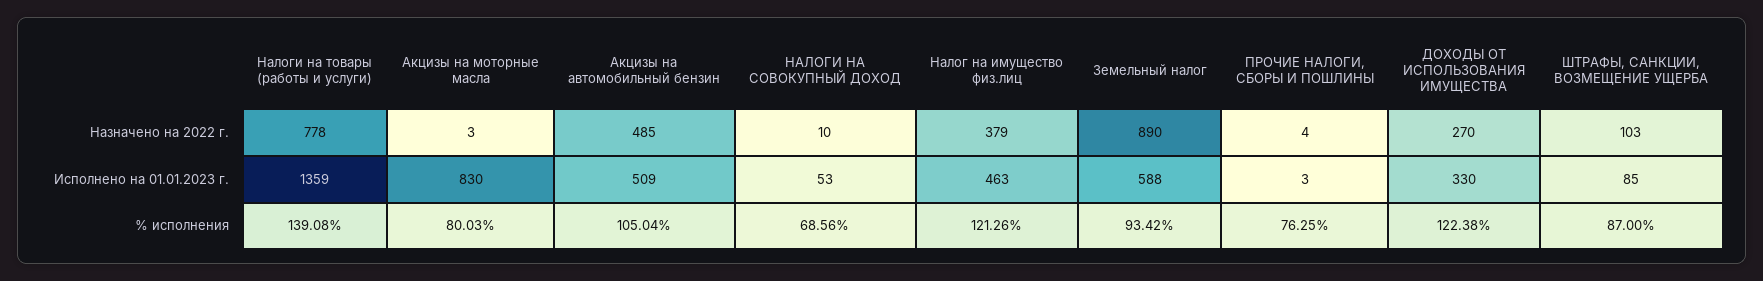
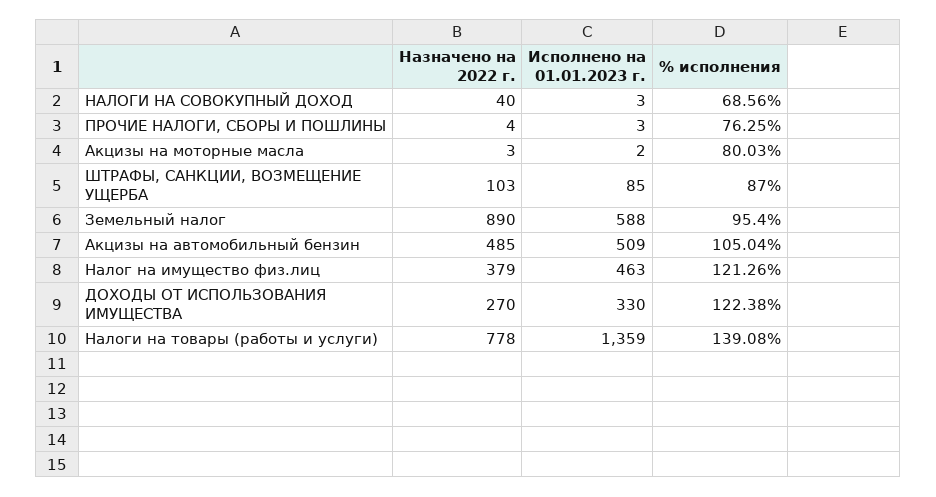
  {
    "Налоги на товары (работы и услуги)": {
      "Назначено на 2022 г.": 778,
      "Исполнено на 01.01.2023 г.": 1359,
      "% исполнения": 139.08
    },
    "Акцизы на моторные масла": {
      "Назначено на 2022 г.": 3,
-     "Исполнено на 01.01.2023 г.": 830,
+     "Исполнено на 01.01.2023 г.": 2,
      "% исполнения": 80.03
    },
    "Акцизы на автомобильный бензин": {
      "Назначено на 2022 г.": 485,
      "Исполнено на 01.01.2023 г.": 509,
      "% исполнения": 105.04
    },
    "НАЛОГИ НА СОВОКУПНЫЙ ДОХОД": {
-     "Назначено на 2022 г.": 10,
+     "Назначено на 2022 г.": 40,
-     "Исполнено на 01.01.2023 г.": 53,
+     "Исполнено на 01.01.2023 г.": 3,
      "% исполнения": 68.56
    },
    "Налог на имущество физ.лиц": {
      "Назначено на 2022 г.": 379,
      "Исполнено на 01.01.2023 г.": 463,
      "% исполнения": 121.26
    },
    "Земельный налог": {
      "Назначено на 2022 г.": 890,
      "Исполнено на 01.01.2023 г.": 588,
-     "% исполнения": 93.42
+     "% исполнения": 95.4
    },
    "ПРОЧИЕ НАЛОГИ, СБОРЫ И ПОШЛИНЫ": {
      "Назначено на 2022 г.": 4,
      "Исполнено на 01.01.2023 г.": 3,
      "% исполнения": 76.25
    },
    "ДОХОДЫ ОТ ИСПОЛЬЗОВАНИЯ ИМУЩЕСТВА": {
      "Назначено на 2022 г.": 270,
      "Исполнено на 01.01.2023 г.": 330,
      "% исполнения": 122.38
    },
    "ШТРАФЫ, САНКЦИИ, ВОЗМЕЩЕНИЕ УЩЕРБА": {
      "Назначено на 2022 г.": 103,
      "Исполнено на 01.01.2023 г.": 85,
      "% исполнения": 87
    }
  }

